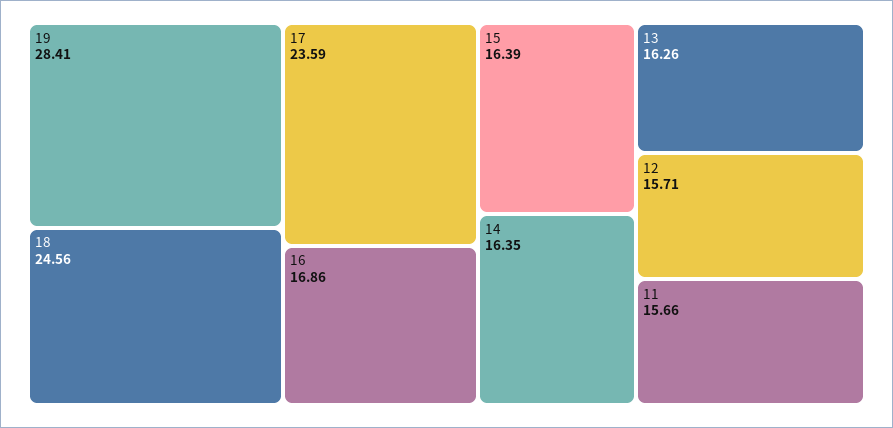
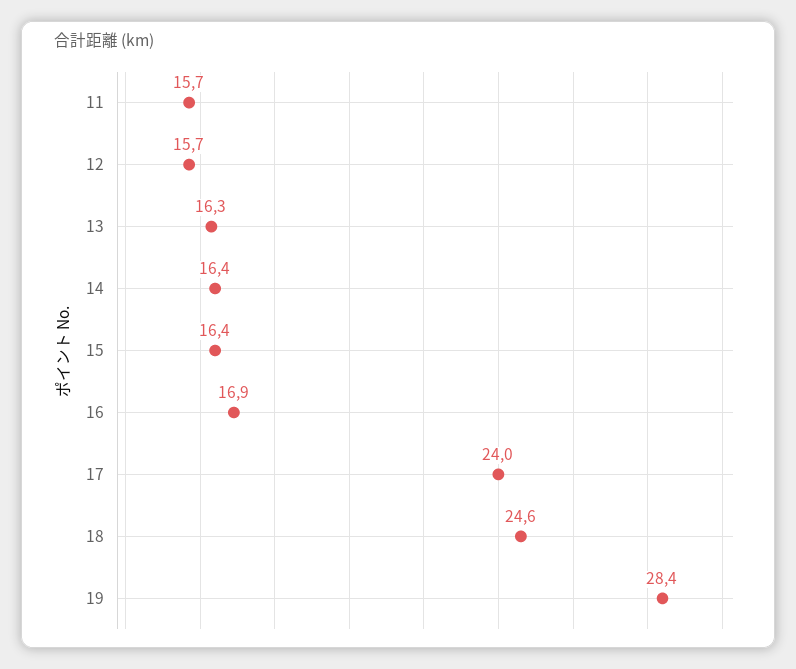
  {
    "19": 28.41,
    "18": 24.56,
-   "17": 23.59,
+   "17": 24,
    "16": 16.86,
    "15": 16.39,
    "14": 16.35,
    "13": 16.26,
    "12": 15.71,
    "11": 15.66
  }

